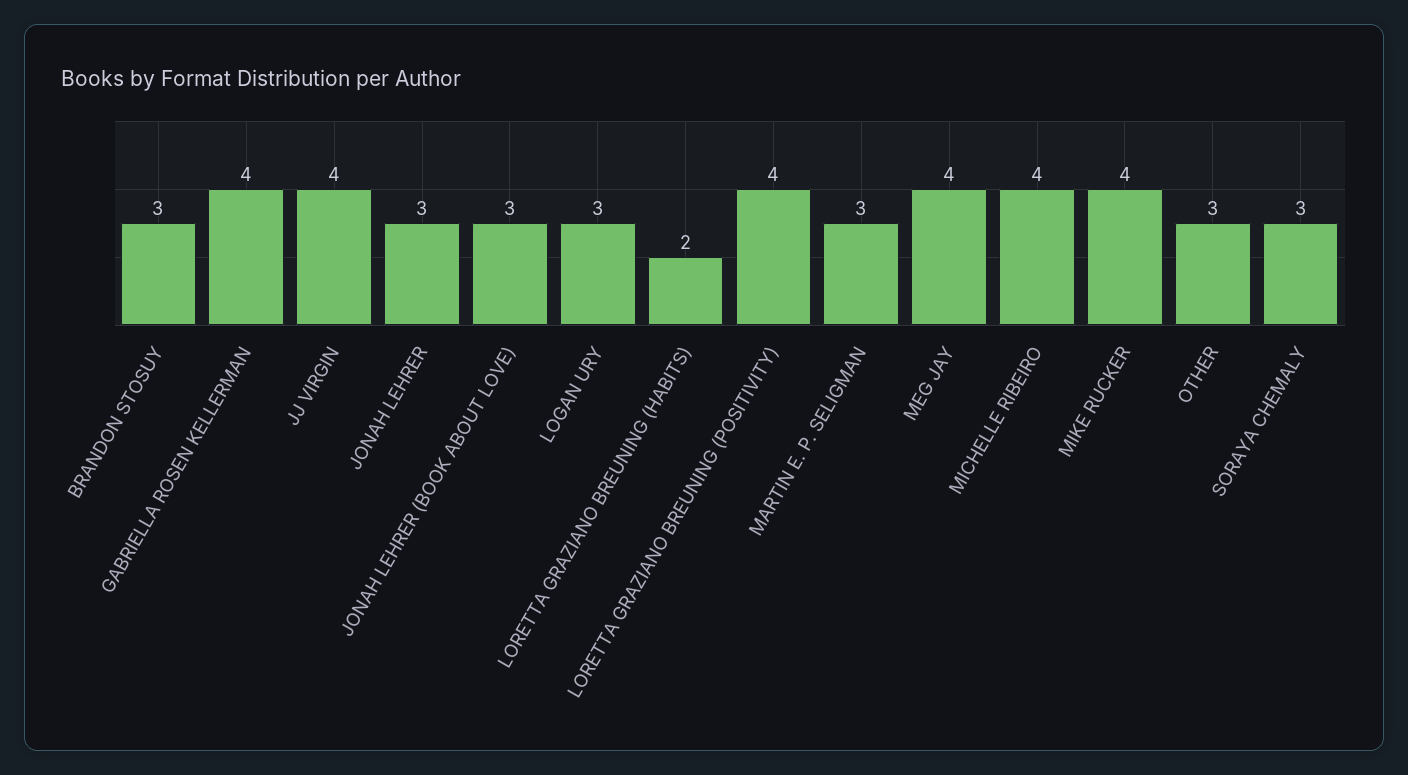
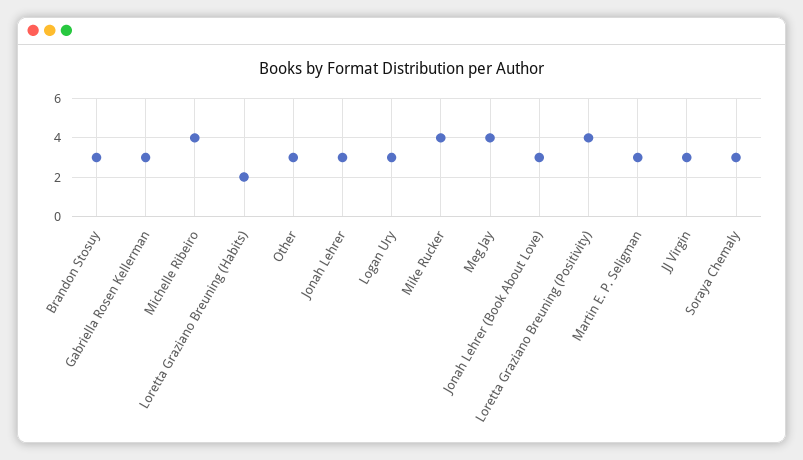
  {
    "BRANDON STOSUY": 3,
-   "GABRIELLA ROSEN KELLERMAN": 4,
+   "GABRIELLA ROSEN KELLERMAN": 3,
-   "JJ VIRGIN": 4,
+   "JJ VIRGIN": 3,
    "JONAH LEHRER": 3,
    "JONAH LEHRER (BOOK ABOUT LOVE)": 3,
    "LOGAN URY": 3,
    "LORETTA GRAZIANO BREUNING (HABITS)": 2,
    "LORETTA GRAZIANO BREUNING (POSITIVITY)": 4,
    "MARTIN E. P. SELIGMAN": 3,
    "MEG JAY": 4,
    "MICHELLE RIBEIRO": 4,
    "MIKE RUCKER": 4,
    "OTHER": 3,
    "SORAYA CHEMALY": 3
  }

